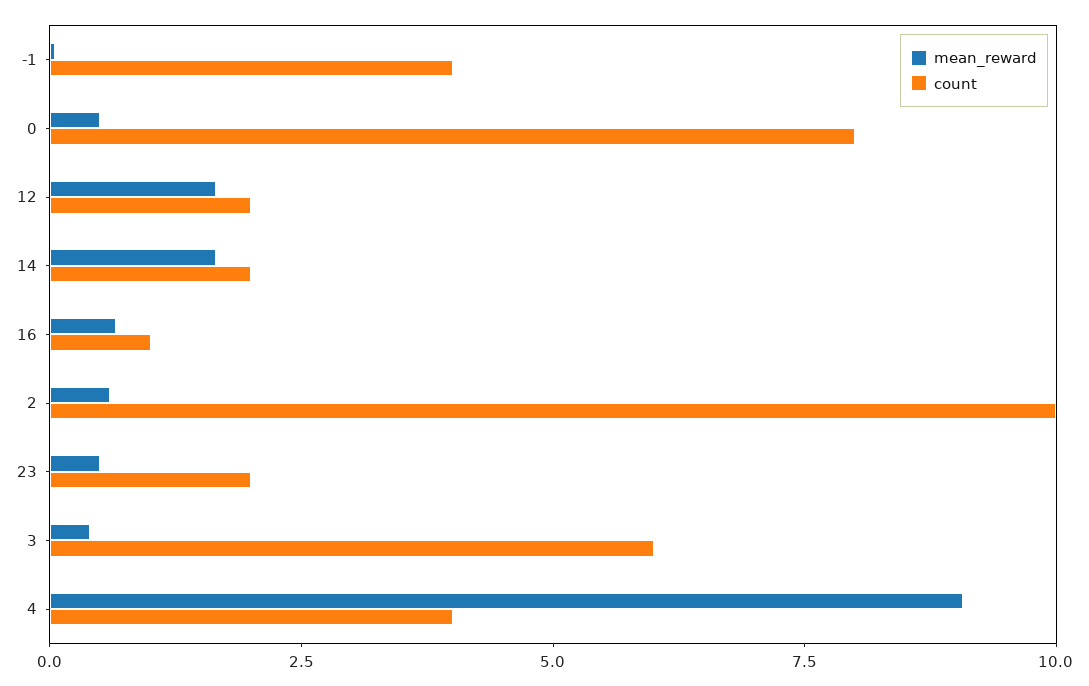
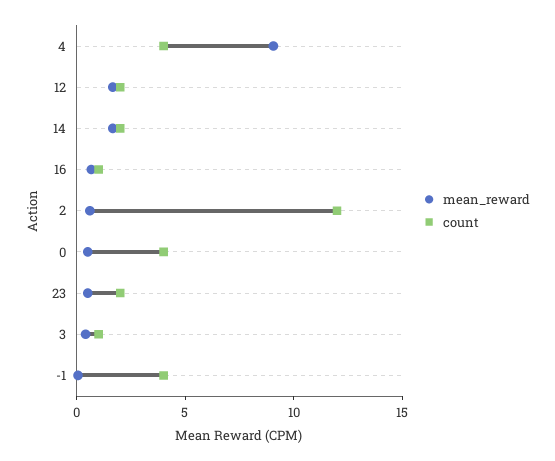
  {
    "mean_reward": {
      "-1": 0,
      "0": 0.5,
      "12": 1.5,
      "14": 1.5,
      "16": 0.5,
      "2": 0.5,
      "23": 0.5,
      "3": 0.5,
      "4": 9
    },
    "count": {
      "-1": 4,
-     "0": 8,
+     "0": 4,
      "12": 2,
      "14": 2,
      "16": 1,
-     "2": 10,
+     "2": 12,
      "23": 2,
-     "3": 6,
+     "3": 1,
      "4": 4
    }
  }

